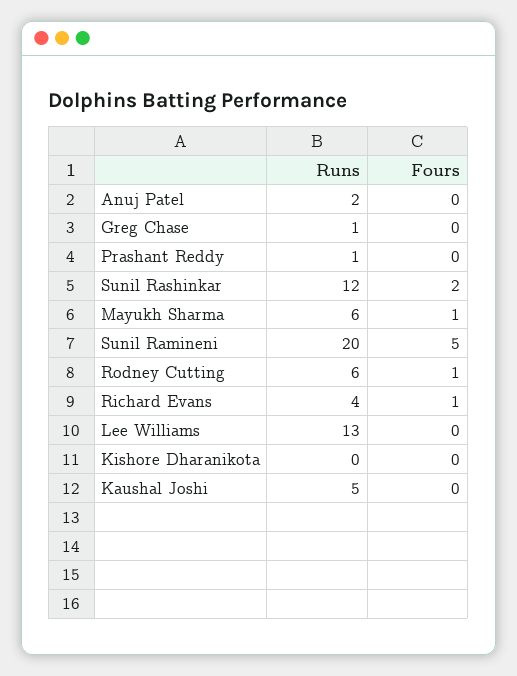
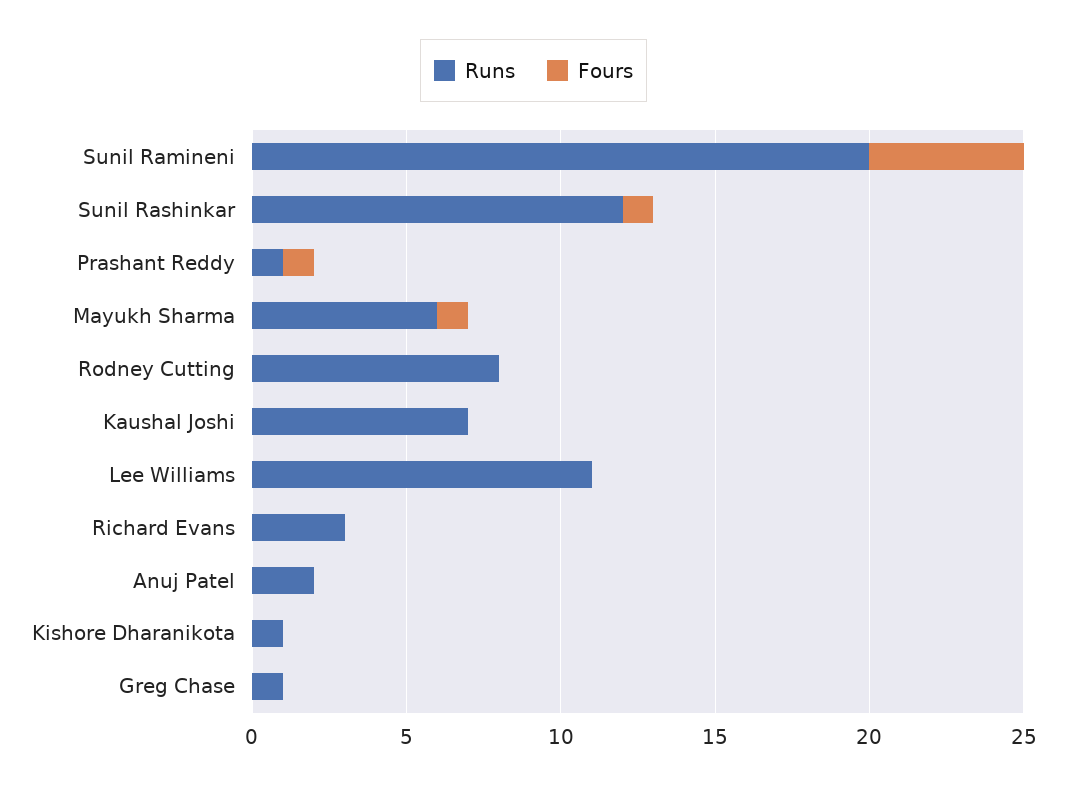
  {
    "Runs": {
      "Anuj Patel": 2,
      "Greg Chase": 1,
      "Prashant Reddy": 1,
      "Sunil Rashinkar": 12,
      "Mayukh Sharma": 6,
      "Sunil Ramineni": 20,
-     "Rodney Cutting": 6,
+     "Rodney Cutting": 8,
-     "Richard Evans": 4,
+     "Richard Evans": 3,
-     "Lee Williams": 13,
+     "Lee Williams": 11,
-     "Kishore Dharanikota": 0,
+     "Kishore Dharanikota": 1,
-     "Kaushal Joshi": 5
+     "Kaushal Joshi": 7
    },
    "Fours": {
      "Anuj Patel": 0,
      "Greg Chase": 0,
-     "Prashant Reddy": 0,
+     "Prashant Reddy": 1,
-     "Sunil Rashinkar": 2,
+     "Sunil Rashinkar": 1,
      "Mayukh Sharma": 1,
      "Sunil Ramineni": 5,
-     "Rodney Cutting": 1,
+     "Rodney Cutting": 0,
-     "Richard Evans": 1,
+     "Richard Evans": 0,
      "Lee Williams": 0,
      "Kishore Dharanikota": 0,
      "Kaushal Joshi": 0
    }
  }

